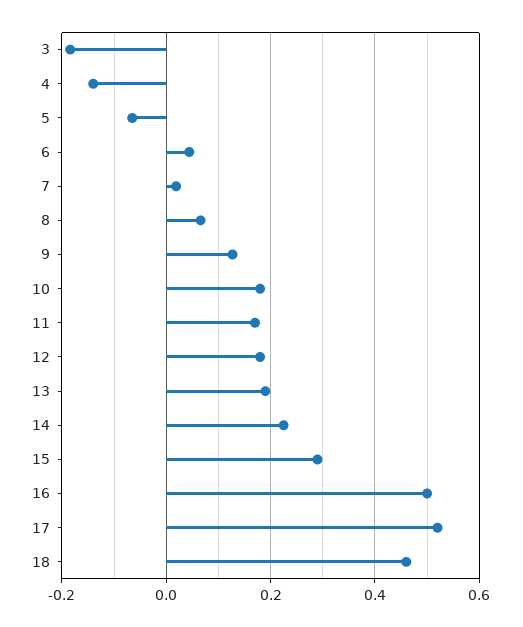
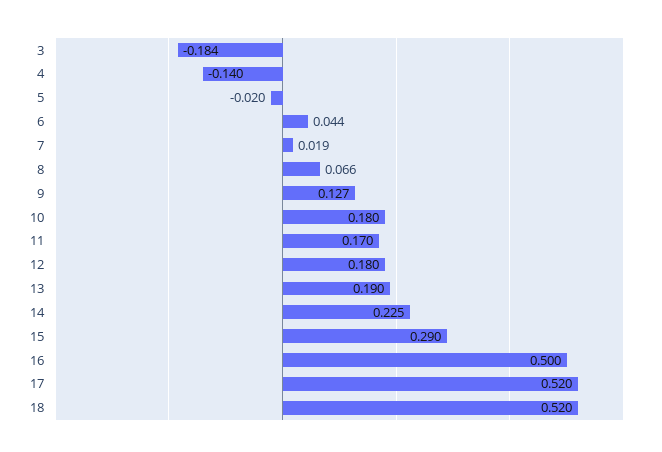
  {
    "3": -0.184,
    "4": -0.14,
-   "5": -0.06,
+   "5": -0.02,
    "6": 0.044,
    "7": 0.019,
    "8": 0.066,
    "9": 0.127,
    "10": 0.18,
    "11": 0.17,
    "12": 0.18,
    "13": 0.19,
    "14": 0.225,
    "15": 0.29,
    "16": 0.5,
    "17": 0.52,
-   "18": 0.46
+   "18": 0.52
  }

